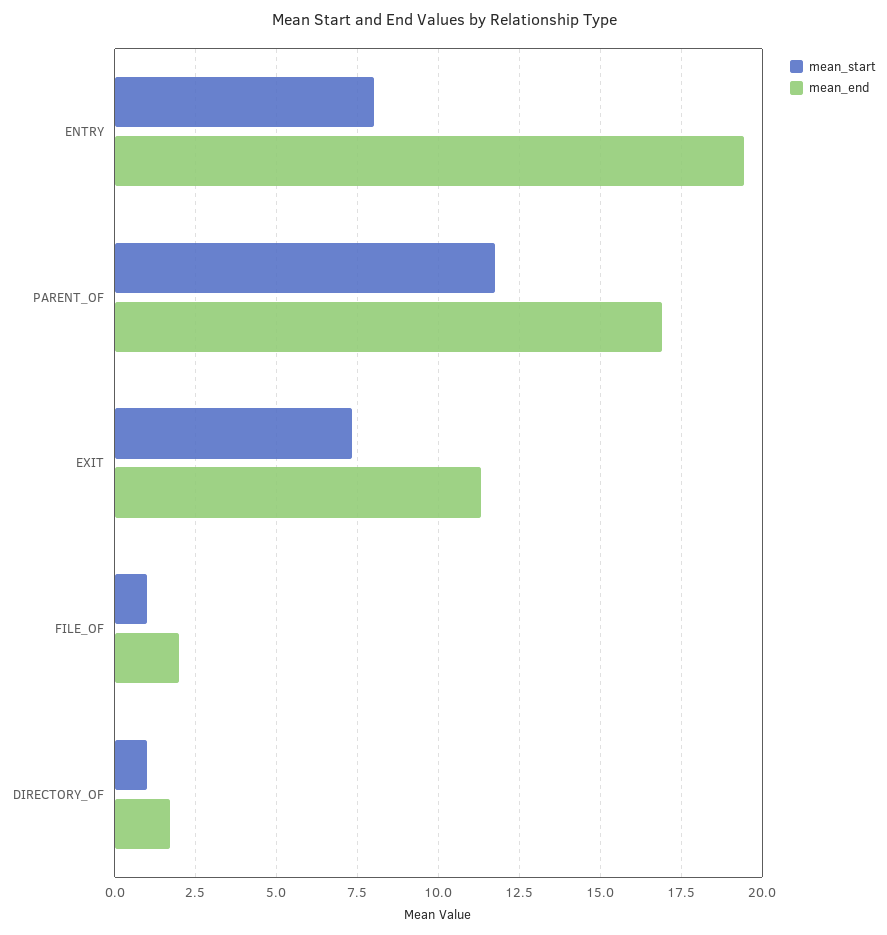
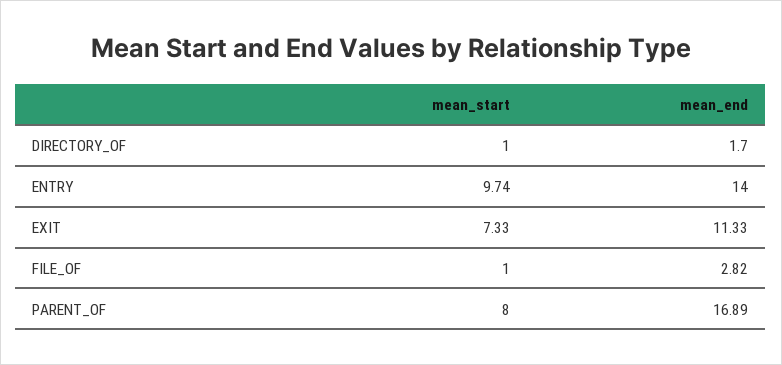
  {
    "mean_start": {
-     "ENTRY": 8,
+     "ENTRY": 9.74,
-     "PARENT_OF": 11.75,
+     "PARENT_OF": 8,
      "EXIT": 7.33,
      "FILE_OF": 1,
      "DIRECTORY_OF": 1
    },
    "mean_end": {
-     "ENTRY": 19.5,
+     "ENTRY": 14,
      "PARENT_OF": 16.89,
      "EXIT": 11.33,
-     "FILE_OF": 2,
+     "FILE_OF": 2.82,
      "DIRECTORY_OF": 1.7
    }
  }

